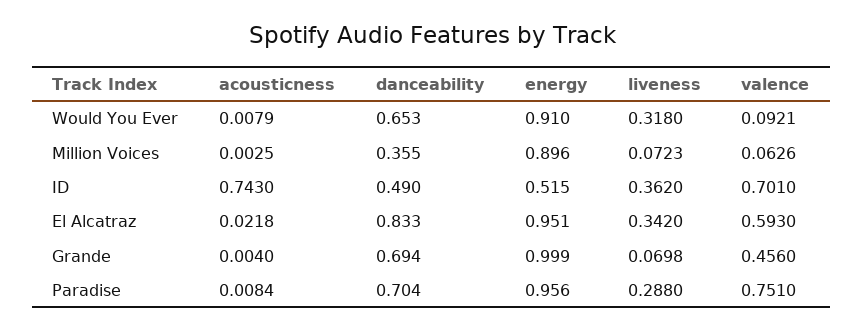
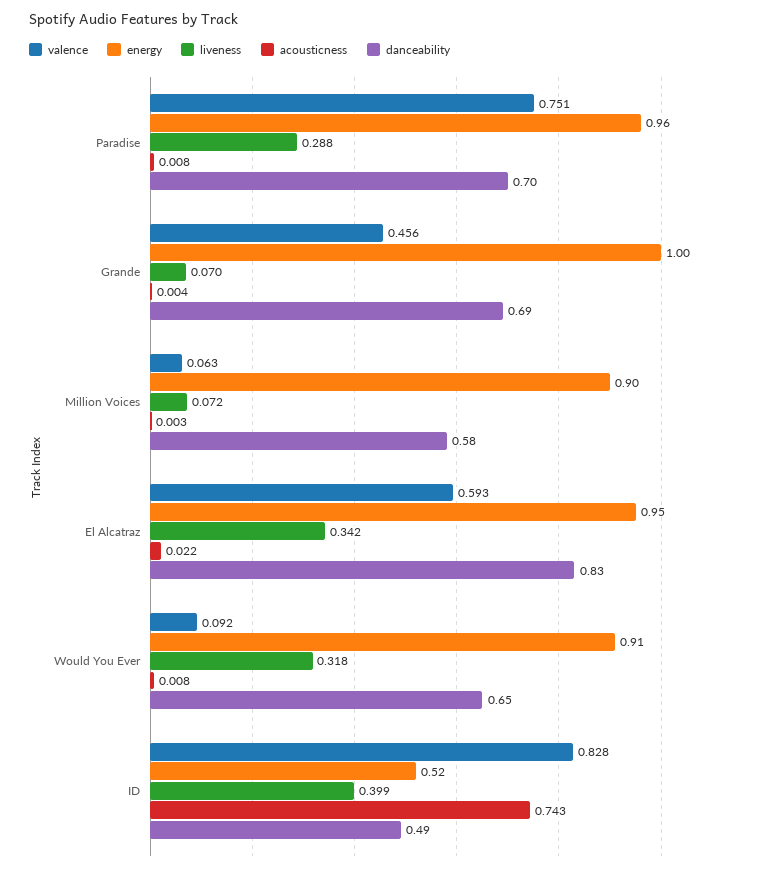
  {
    "acousticness": {
      "Would You Ever": 0.0079,
      "Million Voices": 0.0025,
      "ID": 0.743,
      "El Alcatraz": 0.0218,
      "Grande": 0.004,
      "Paradise": 0.0084
    },
    "danceability": {
      "Would You Ever": 0.653,
-     "Million Voices": 0.355,
+     "Million Voices": 0.58,
      "ID": 0.49,
      "El Alcatraz": 0.833,
      "Grande": 0.694,
      "Paradise": 0.704
    },
    "energy": {
      "Would You Ever": 0.91,
      "Million Voices": 0.896,
      "ID": 0.515,
      "El Alcatraz": 0.951,
      "Grande": 0.999,
      "Paradise": 0.956
    },
    "liveness": {
      "Would You Ever": 0.318,
      "Million Voices": 0.0723,
-     "ID": 0.362,
+     "ID": 0.399,
      "El Alcatraz": 0.342,
      "Grande": 0.0698,
      "Paradise": 0.288
    },
    "valence": {
      "Would You Ever": 0.0921,
      "Million Voices": 0.0626,
-     "ID": 0.701,
+     "ID": 0.828,
      "El Alcatraz": 0.593,
      "Grande": 0.456,
      "Paradise": 0.751
    }
  }

